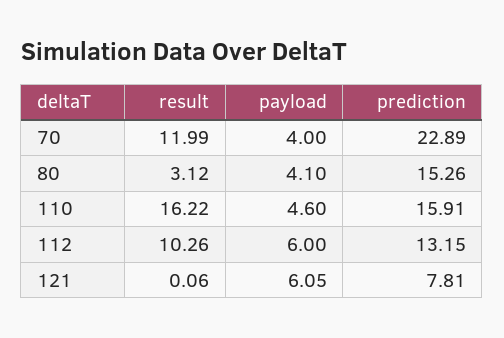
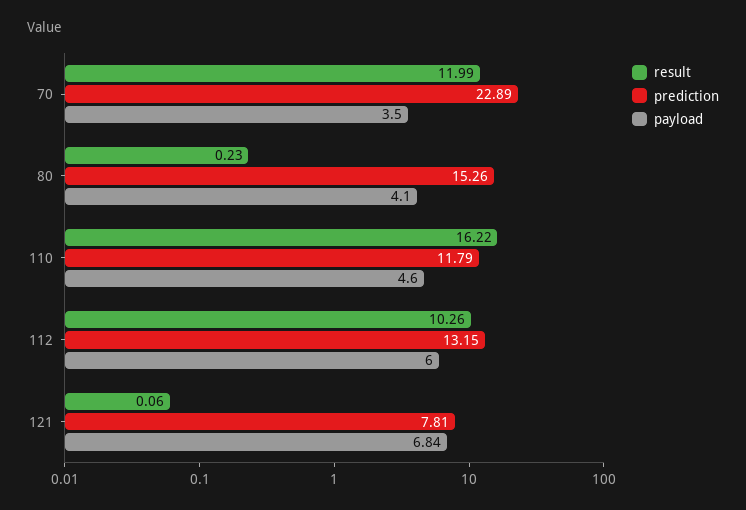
  {
    "result": {
      "70": 11.99,
-     "80": 3.12,
+     "80": 0.23,
      "110": 16.22,
      "112": 10.26,
      "121": 0.06
    },
    "payload": {
-     "70": 4,
+     "70": 3.5,
      "80": 4.1,
      "110": 4.6,
      "112": 6,
-     "121": 6.05
+     "121": 6.84
    },
    "prediction": {
      "70": 22.89,
      "80": 15.26,
-     "110": 15.91,
+     "110": 11.79,
      "112": 13.15,
      "121": 7.81
    }
  }

